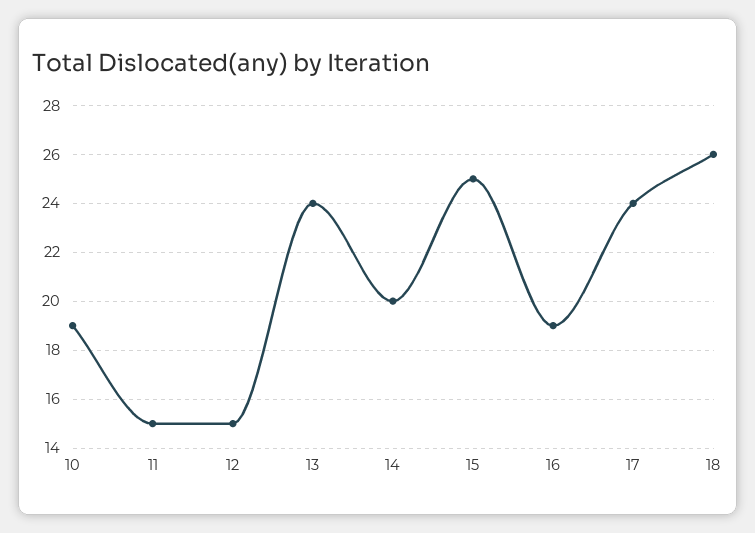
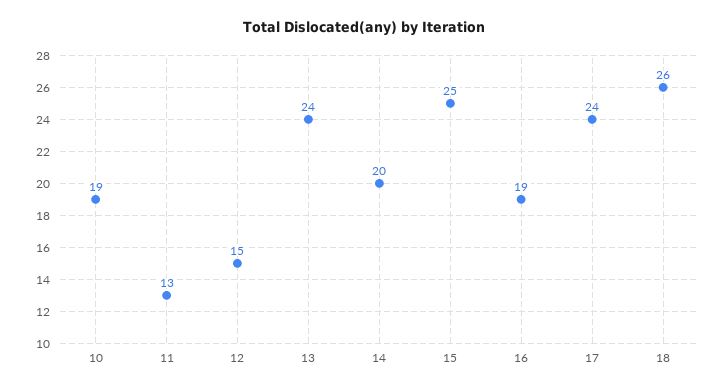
  {
    "10": 19,
-   "11": 15,
+   "11": 13,
    "12": 15,
    "13": 24,
    "14": 20,
    "15": 25,
    "16": 19,
    "17": 24,
    "18": 26
  }

